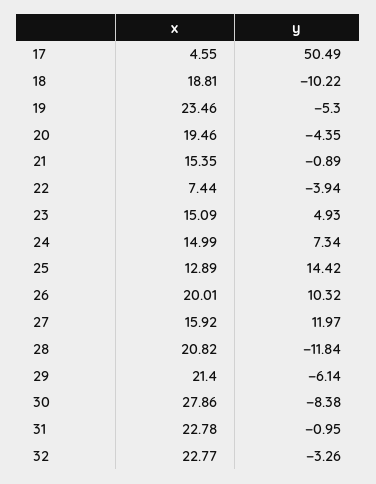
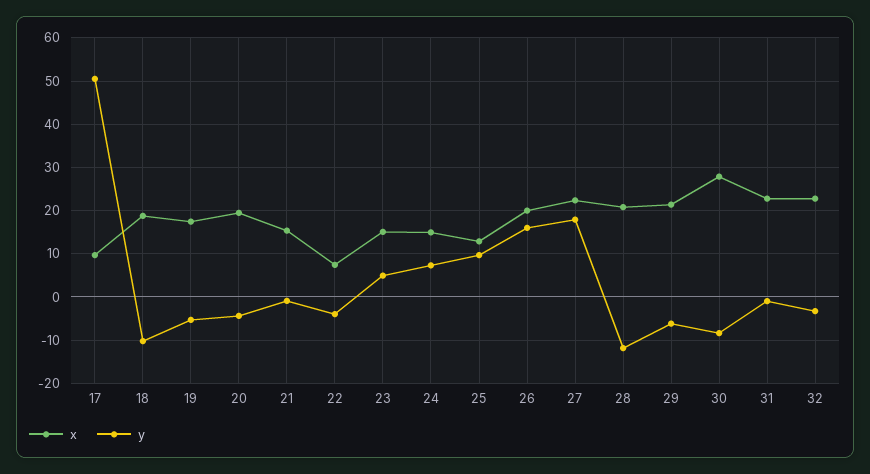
  {
    "x": {
-     "17": 4.55,
+     "17": 10,
      "18": 18.81,
-     "19": 23.46,
+     "19": 18,
      "20": 19.46,
      "21": 15.35,
      "22": 7.44,
      "23": 15.09,
      "24": 14.99,
      "25": 12.89,
      "26": 20.01,
-     "27": 15.92,
+     "27": 22,
      "28": 20.82,
      "29": 21.4,
      "30": 27.86,
      "31": 22.78,
      "32": 22.77
    },
    "y": {
      "17": 50.49,
      "18": -10.22,
      "19": -5.3,
      "20": -4.35,
      "21": -0.89,
      "22": -3.94,
      "23": 4.93,
      "24": 7.34,
-     "25": 14.42,
+     "25": 10,
-     "26": 10.32,
+     "26": 16,
-     "27": 11.97,
+     "27": 18,
      "28": -11.84,
      "29": -6.14,
      "30": -8.38,
      "31": -0.95,
      "32": -3.26
    }
  }

